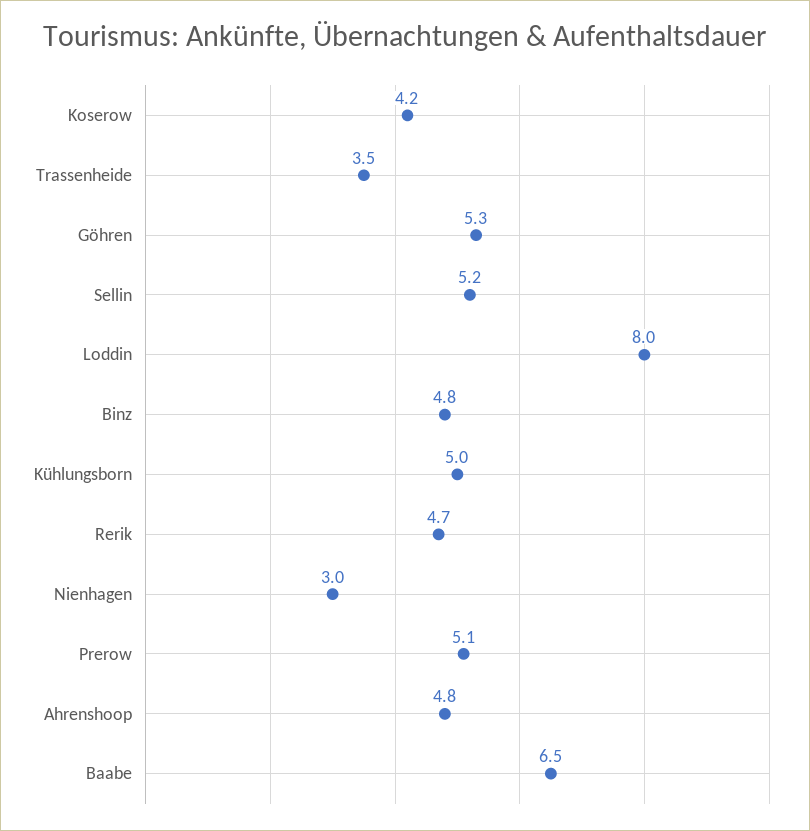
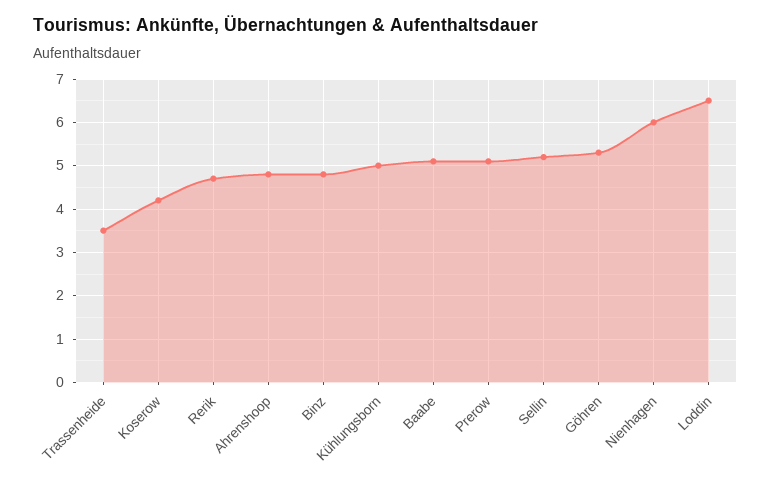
  {
    "Koserow": 4.2,
    "Trassenheide": 3.5,
    "Göhren": 5.3,
    "Sellin": 5.2,
-   "Loddin": 8,
+   "Loddin": 6.5,
    "Binz": 4.8,
    "Kühlungsborn": 5,
    "Rerik": 4.7,
-   "Nienhagen": 3,
+   "Nienhagen": 6,
    "Prerow": 5.1,
    "Ahrenshoop": 4.8,
-   "Baabe": 6.5
+   "Baabe": 5
  }

